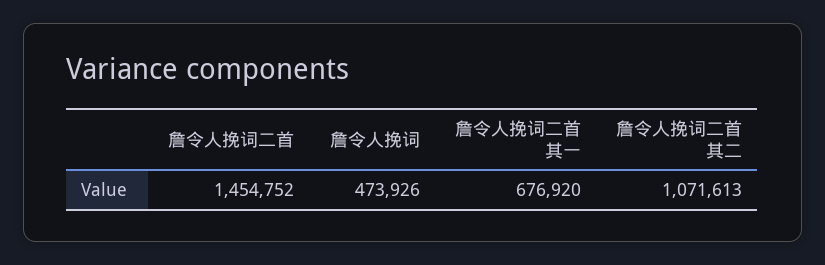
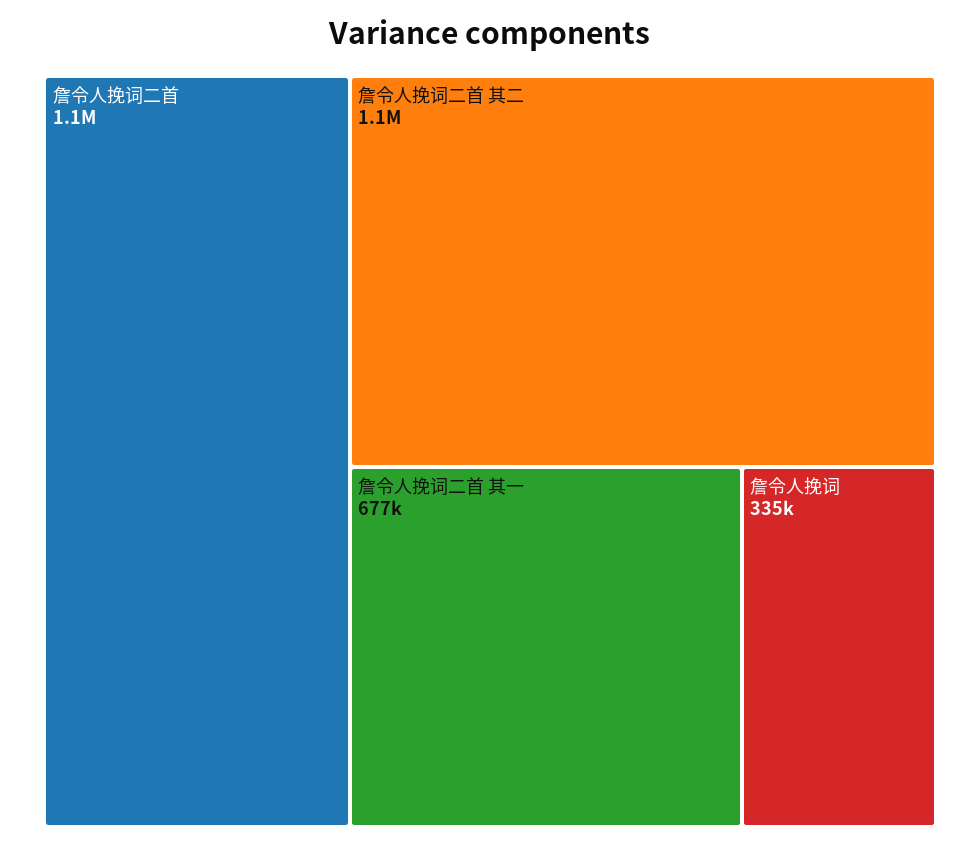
  {
-   "詹令人挽词二首": 1454752,
+   "詹令人挽词二首": 1100000,
-   "詹令人挽词": 473926,
+   "詹令人挽词": 335000,
    "詹令人挽词二首 其一": 676920,
    "詹令人挽词二首 其二": 1071613
  }

